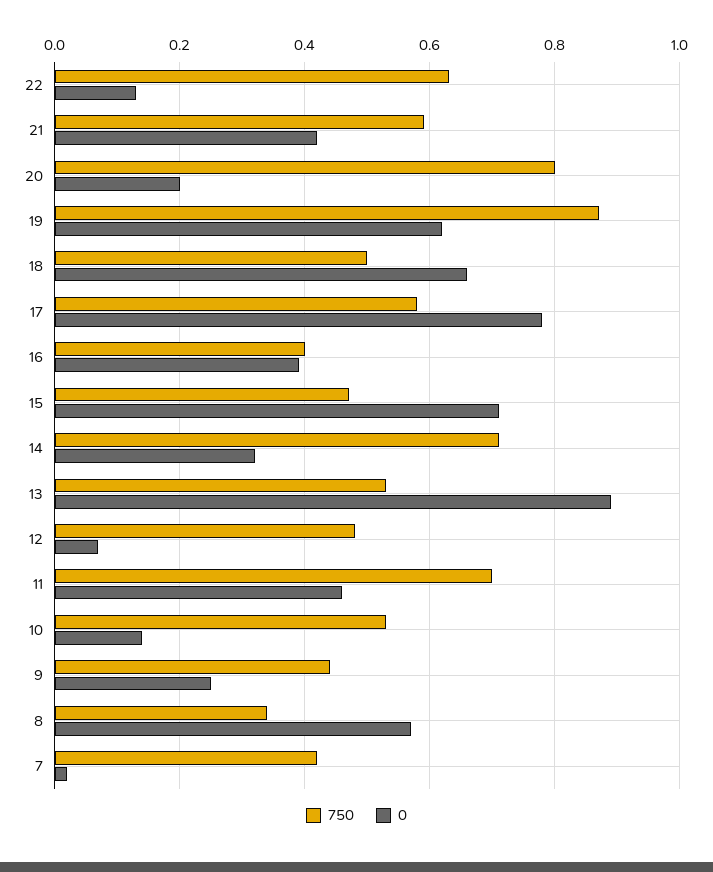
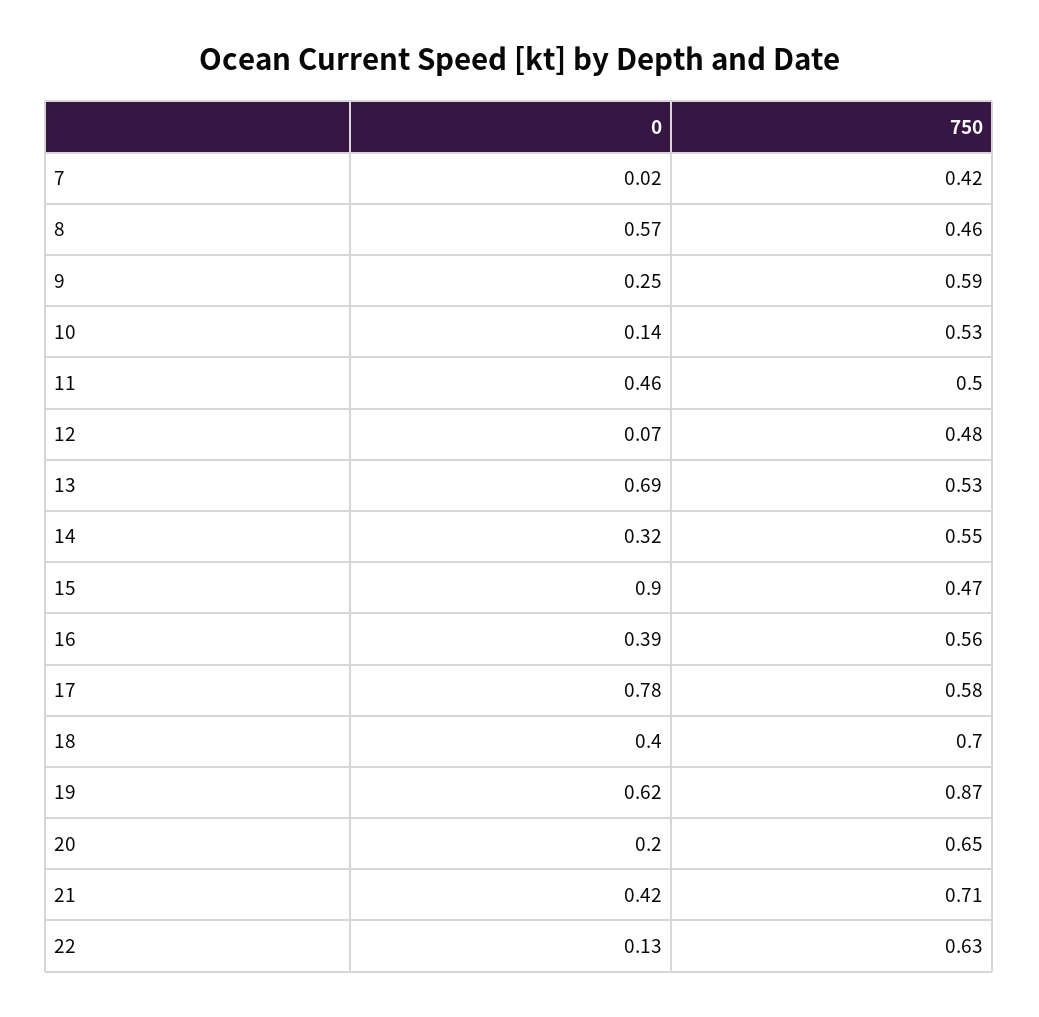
  {
    "750": {
      "22": 0.63,
-     "21": 0.6,
+     "21": 0.71,
-     "20": 0.8,
+     "20": 0.65,
      "19": 0.87,
-     "18": 0.5,
+     "18": 0.7,
      "17": 0.58,
-     "16": 0.4,
+     "16": 0.56,
      "15": 0.47,
-     "14": 0.7,
+     "14": 0.55,
      "13": 0.53,
      "12": 0.48,
-     "11": 0.7,
+     "11": 0.5,
      "10": 0.53,
-     "9": 0.45,
+     "9": 0.59,
-     "8": 0.35,
+     "8": 0.46,
      "7": 0.42
    },
    "0": {
      "22": 0.13,
      "21": 0.42,
      "20": 0.2,
      "19": 0.62,
-     "18": 0.65,
+     "18": 0.4,
      "17": 0.78,
      "16": 0.39,
-     "15": 0.7,
+     "15": 0.9,
      "14": 0.32,
-     "13": 0.9,
+     "13": 0.69,
      "12": 0.07,
      "11": 0.46,
      "10": 0.14,
      "9": 0.25,
      "8": 0.57,
      "7": 0.02
    }
  }

